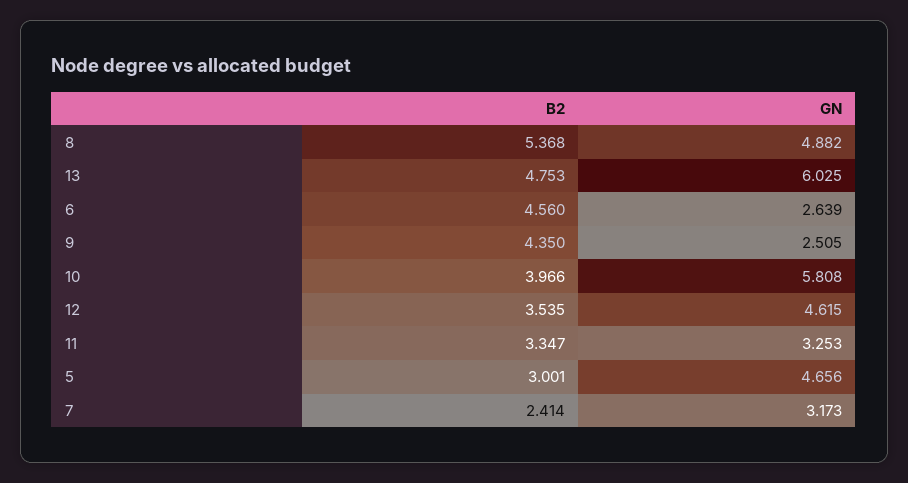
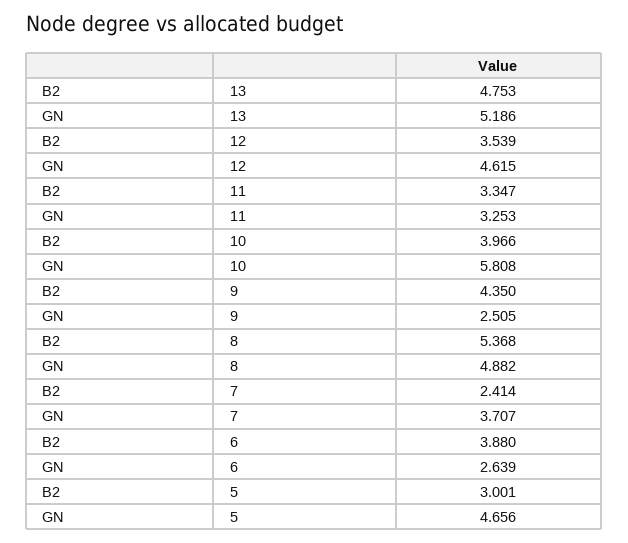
  {
    "B2": {
      "8": 5.368,
      "13": 4.753,
-     "6": 4.56,
+     "6": 3.88,
      "9": 4.35,
      "10": 3.966,
-     "12": 3.535,
+     "12": 3.539,
      "11": 3.347,
      "5": 3.001,
      "7": 2.414
    },
    "GN": {
      "8": 4.882,
-     "13": 6.025,
+     "13": 5.186,
      "6": 2.639,
      "9": 2.505,
      "10": 5.808,
      "12": 4.615,
      "11": 3.253,
      "5": 4.656,
-     "7": 3.173
+     "7": 3.707
    }
  }

